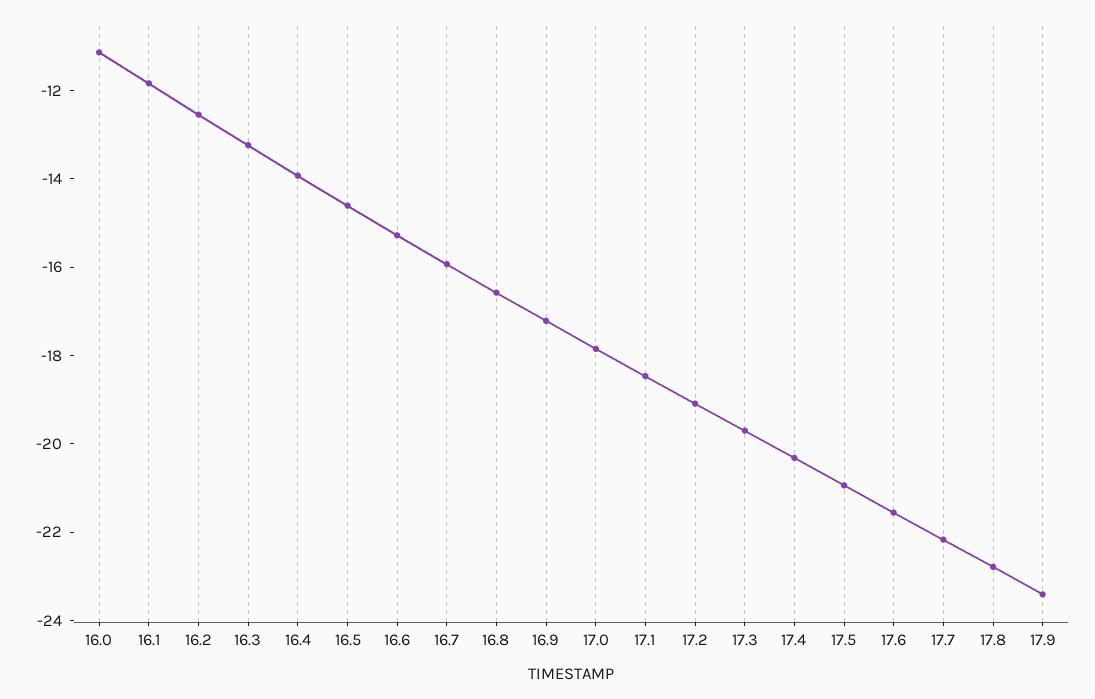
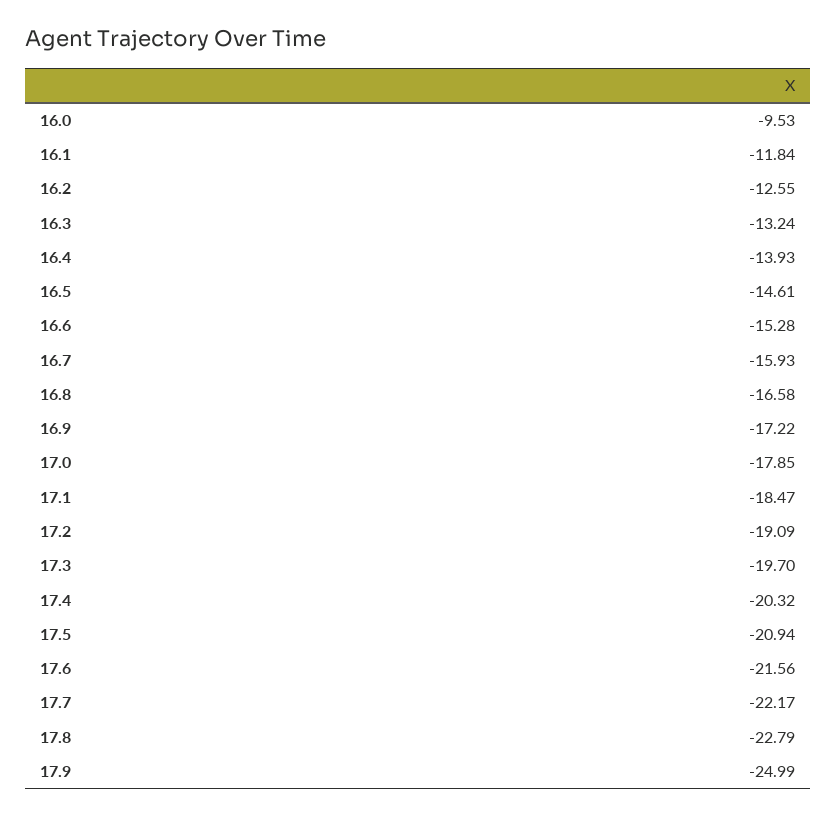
  {
-   "16.0": -11,
+   "16.0": -9.53,
    "16.1": -11.84,
    "16.2": -12.55,
    "16.3": -13.24,
    "16.4": -13.93,
    "16.5": -14.61,
    "16.6": -15.28,
    "16.7": -15.93,
    "16.8": -16.58,
    "16.9": -17.22,
    "17.0": -17.85,
    "17.1": -18.47,
    "17.2": -19.09,
    "17.3": -19.7,
    "17.4": -20.32,
    "17.5": -20.94,
    "17.6": -21.56,
    "17.7": -22.17,
    "17.8": -22.79,
-   "17.9": -23.5
+   "17.9": -24.99
  }

